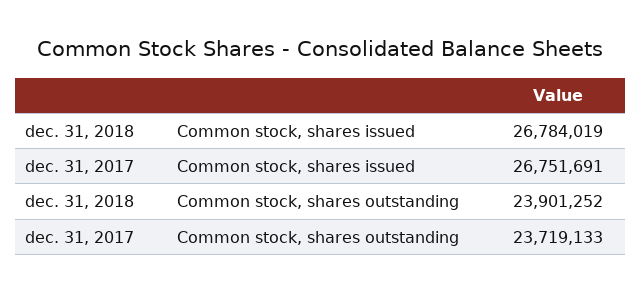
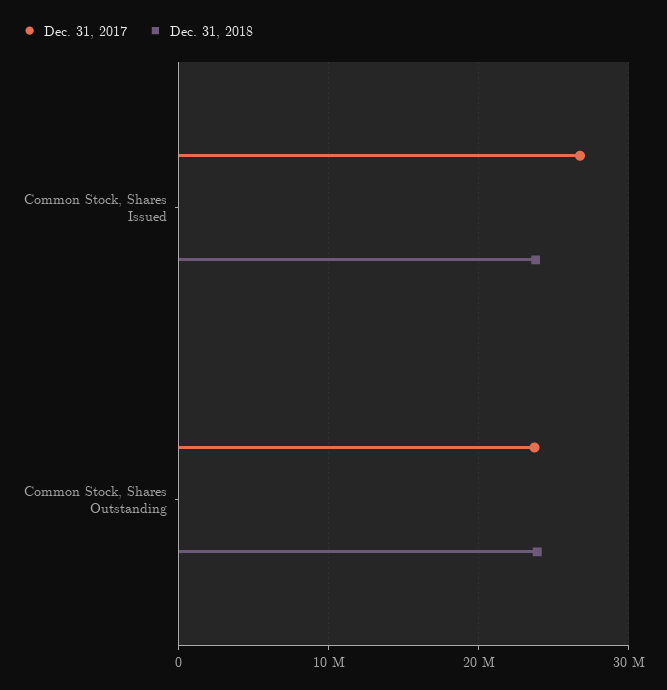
  {
    "dec. 31, 2018": {
-     "Common stock, shares issued": 26784019,
+     "Common stock, shares issued": 24000000,
      "Common stock, shares outstanding": 23901252
    },
    "dec. 31, 2017": {
      "Common stock, shares issued": 26751691,
      "Common stock, shares outstanding": 23719133
    }
  }

